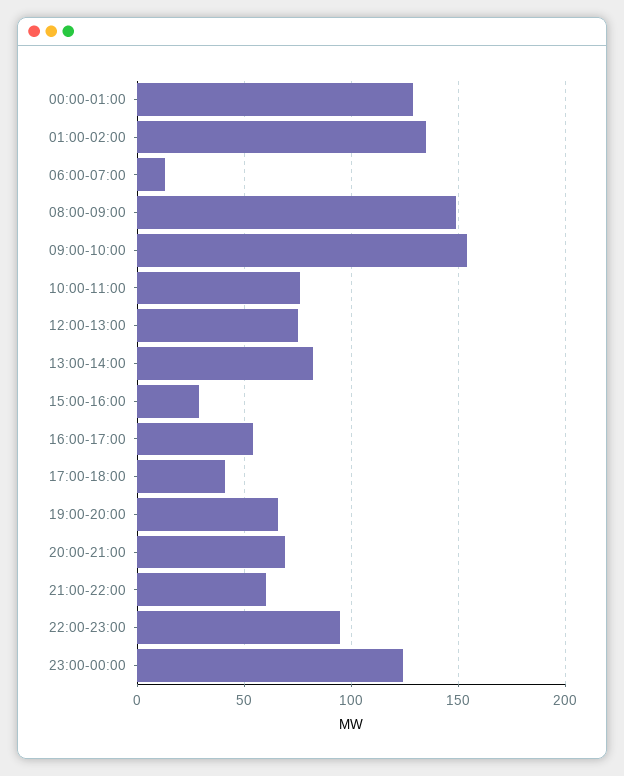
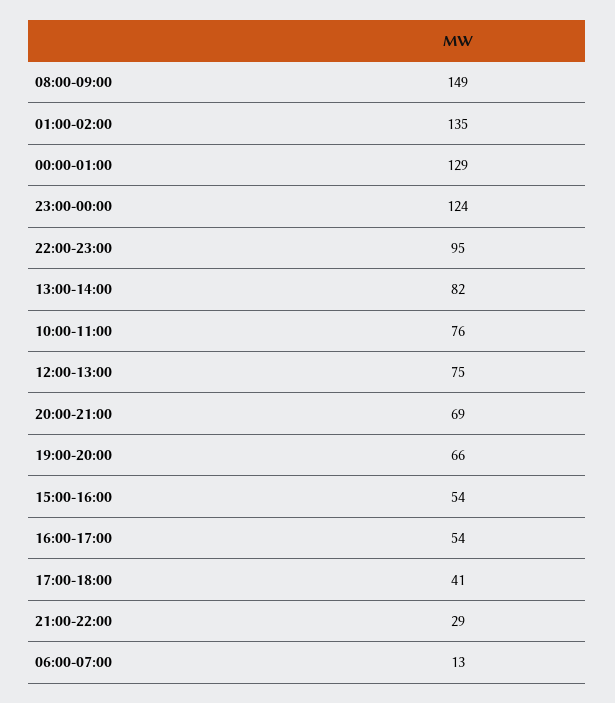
  {
    "00:00-01:00": 129,
    "01:00-02:00": 135,
    "06:00-07:00": 13,
    "08:00-09:00": 149,
-   "09:00-10:00": 155,
    "10:00-11:00": 76,
    "12:00-13:00": 75,
    "13:00-14:00": 82,
-   "15:00-16:00": 30,
+   "15:00-16:00": 54,
    "16:00-17:00": 54,
    "17:00-18:00": 41,
    "19:00-20:00": 66,
    "20:00-21:00": 69,
-   "21:00-22:00": 60,
+   "21:00-22:00": 29,
    "22:00-23:00": 95,
    "23:00-00:00": 124
  }

